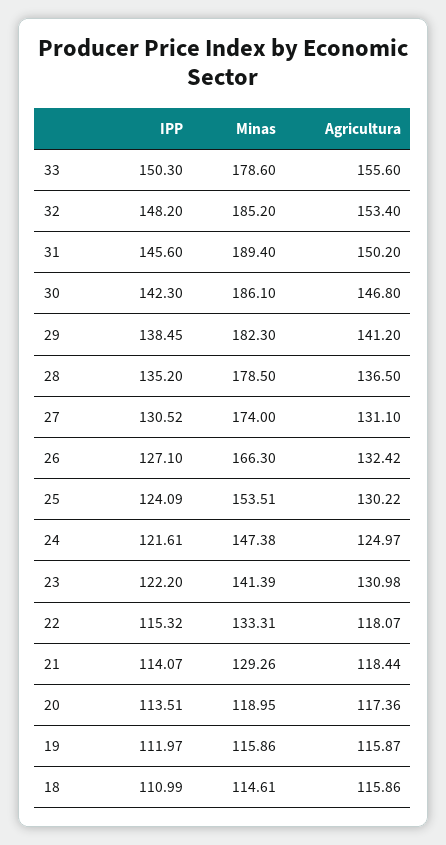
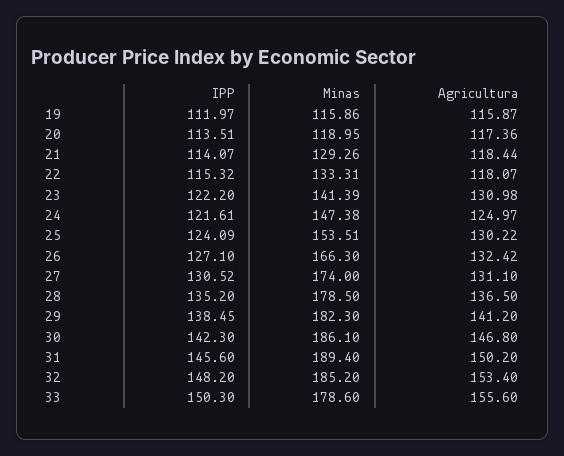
  {
    "IPP": {
      "33": 150.3,
      "32": 148.2,
      "31": 145.6,
      "30": 142.3,
      "29": 138.45,
      "28": 135.2,
      "27": 130.52,
      "26": 127.1,
      "25": 124.09,
      "24": 121.61,
      "23": 122.2,
      "22": 115.32,
      "21": 114.07,
      "20": 113.51,
-     "19": 111.97,
+     "19": 111.97
-     "18": 110.99
    },
    "Minas": {
      "33": 178.6,
      "32": 185.2,
      "31": 189.4,
      "30": 186.1,
      "29": 182.3,
      "28": 178.5,
      "27": 174,
      "26": 166.3,
      "25": 153.51,
      "24": 147.38,
      "23": 141.39,
      "22": 133.31,
      "21": 129.26,
      "20": 118.95,
-     "19": 115.86,
+     "19": 115.86
-     "18": 114.61
    },
    "Agricultura": {
      "33": 155.6,
      "32": 153.4,
      "31": 150.2,
      "30": 146.8,
      "29": 141.2,
      "28": 136.5,
      "27": 131.1,
      "26": 132.42,
      "25": 130.22,
      "24": 124.97,
      "23": 130.98,
      "22": 118.07,
      "21": 118.44,
      "20": 117.36,
-     "19": 115.87,
+     "19": 115.87
-     "18": 115.86
    }
  }

